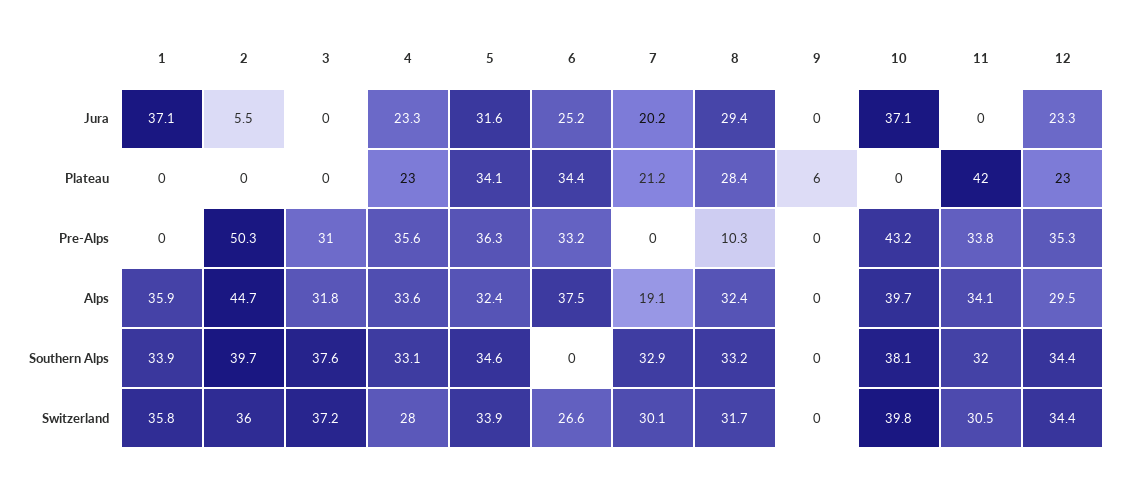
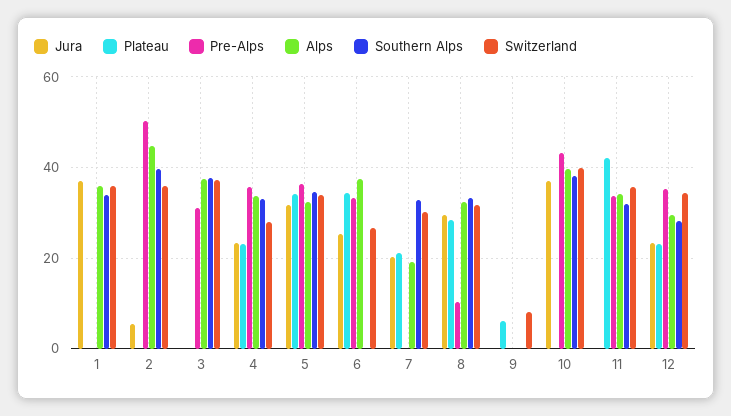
  {
    "Jura": {
      "1": 37.1,
      "2": 5.5,
      "3": 0,
      "4": 23.3,
      "5": 31.6,
      "6": 25.2,
      "7": 20.2,
      "8": 29.4,
      "9": 0,
      "10": 37.1,
      "11": 0,
      "12": 23.3
    },
    "Plateau": {
      "1": 0,
      "2": 0,
      "3": 0,
      "4": 23,
      "5": 34.1,
      "6": 34.4,
      "7": 21.2,
      "8": 28.4,
      "9": 6,
      "10": 0,
      "11": 42,
      "12": 23
    },
    "Pre-Alps": {
      "1": 0,
      "2": 50.3,
      "3": 31,
      "4": 35.6,
      "5": 36.3,
      "6": 33.2,
      "7": 0,
      "8": 10.3,
      "9": 0,
      "10": 43.2,
      "11": 33.8,
      "12": 35.3
    },
    "Alps": {
      "1": 35.9,
      "2": 44.7,
-     "3": 31.8,
+     "3": 38,
      "4": 33.6,
      "5": 32.4,
      "6": 37.5,
      "7": 19.1,
      "8": 32.4,
      "9": 0,
      "10": 39.7,
      "11": 34.1,
      "12": 29.5
    },
    "Southern Alps": {
      "1": 33.9,
      "2": 39.7,
      "3": 37.6,
      "4": 33.1,
      "5": 34.6,
      "6": 0,
      "7": 32.9,
      "8": 33.2,
      "9": 0,
      "10": 38.1,
      "11": 32,
-     "12": 34.4
+     "12": 28
    },
    "Switzerland": {
      "1": 35.8,
      "2": 36,
      "3": 37.2,
      "4": 28,
      "5": 33.9,
      "6": 26.6,
      "7": 30.1,
      "8": 31.7,
-     "9": 0,
+     "9": 8,
      "10": 39.8,
-     "11": 30.5,
+     "11": 36,
      "12": 34.4
    }
  }

